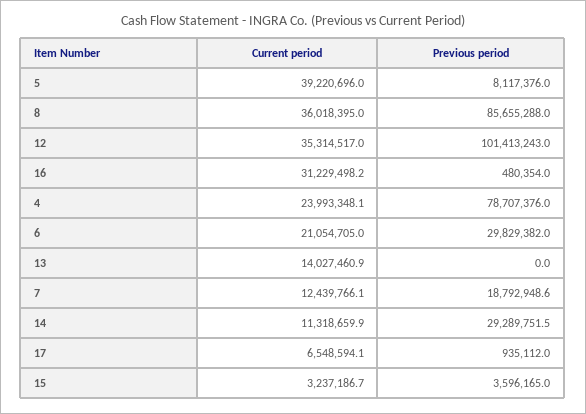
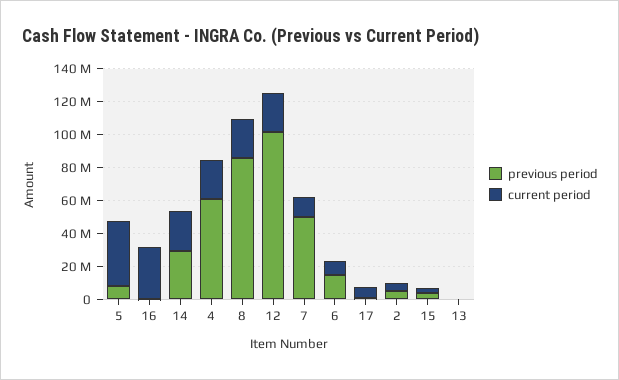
  {
    "Current period": {
      "5": 39220696,
-     "8": 36018395,
+     "8": 25000000,
-     "12": 35314517,
+     "12": 25000000,
      "16": 31229498.2,
      "4": 23993348.1,
-     "6": 21054705,
+     "6": 10000000,
-     "13": 14027460.9,
+     "13": 0,
      "7": 12439766.1,
-     "14": 11318659.9,
+     "14": 25000000,
      "17": 6548594.1,
-     "15": 3237186.7
+     "15": 3237186.7,
+     "2": 5000000
    },
    "Previous period": {
      "5": 8117376,
      "8": 85655288,
      "12": 101413243,
      "16": 480354,
-     "4": 78707376,
+     "4": 60000000,
-     "6": 29829382,
+     "6": 15000000,
      "13": 0,
-     "7": 18792948.6,
+     "7": 50000000,
      "14": 29289751.5,
      "17": 935112,
-     "15": 3596165
+     "15": 3596165,
+     "2": 5000000
    }
  }

